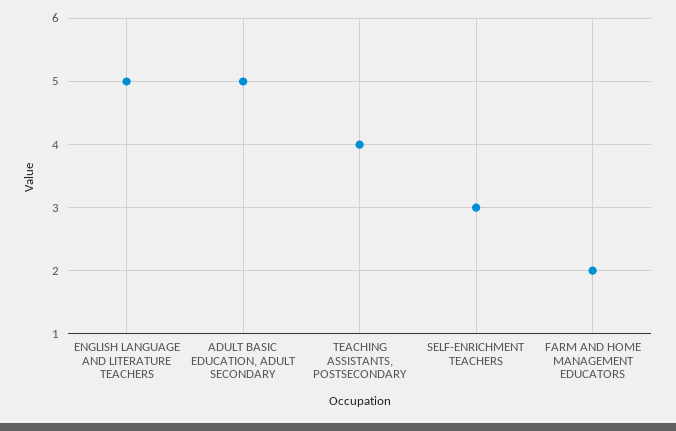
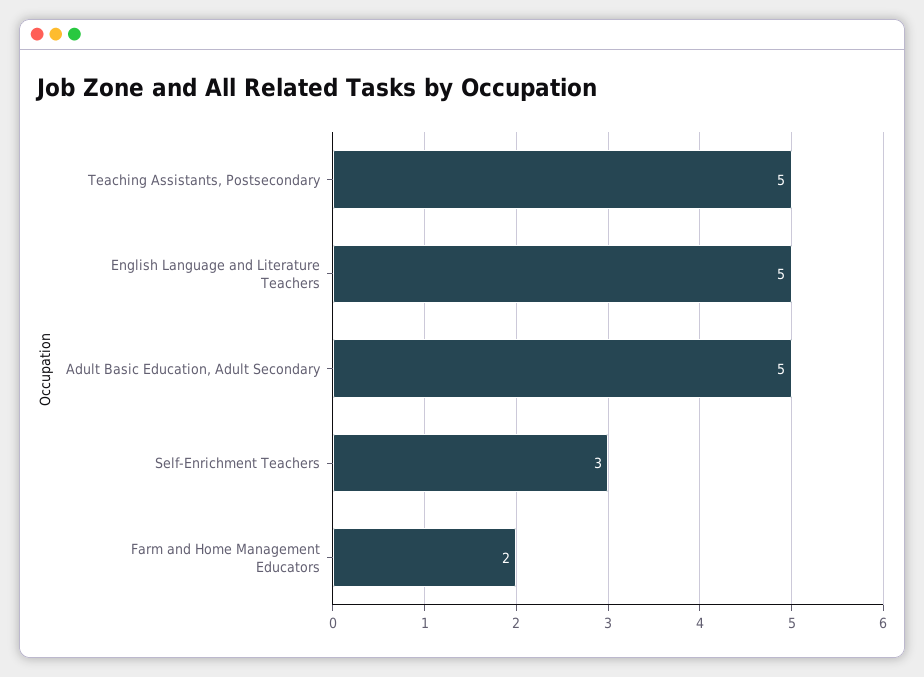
  {
    "ENGLISH LANGUAGE AND LITERATURE TEACHERS": 5,
    "ADULT BASIC EDUCATION, ADULT SECONDARY": 5,
-   "TEACHING ASSISTANTS, POSTSECONDARY": 4,
+   "TEACHING ASSISTANTS, POSTSECONDARY": 5,
    "SELF-ENRICHMENT TEACHERS": 3,
    "FARM AND HOME MANAGEMENT EDUCATORS": 2
  }

